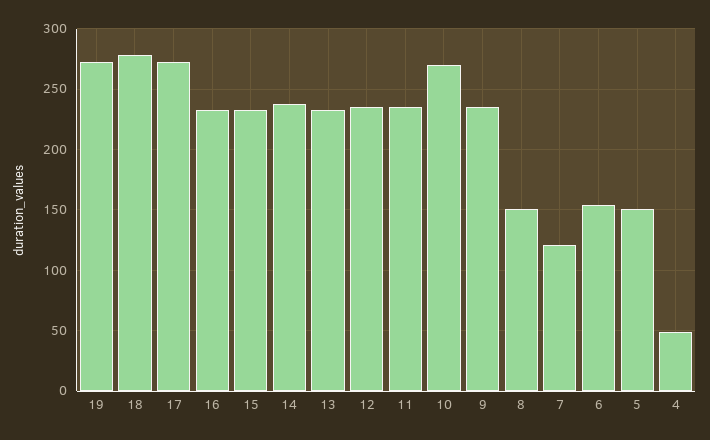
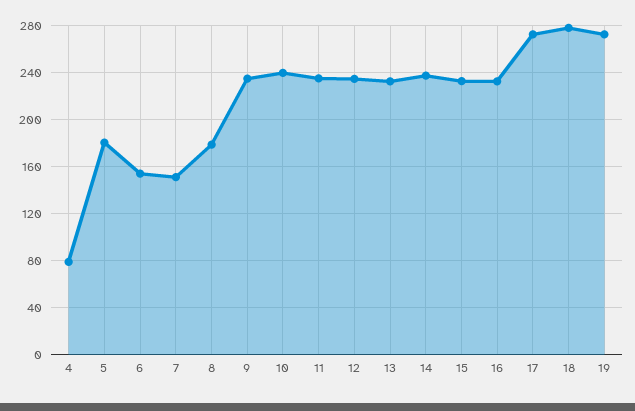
  {
    "19": 275,
    "18": 280,
    "17": 275,
    "16": 235,
    "15": 235,
    "14": 240,
    "13": 235,
    "12": 235,
    "11": 235,
-   "10": 270,
+   "10": 240,
    "9": 235,
-   "8": 150,
+   "8": 180,
-   "7": 120,
+   "7": 150,
    "6": 155,
-   "5": 150,
+   "5": 180,
-   "4": 50
+   "4": 80
  }

